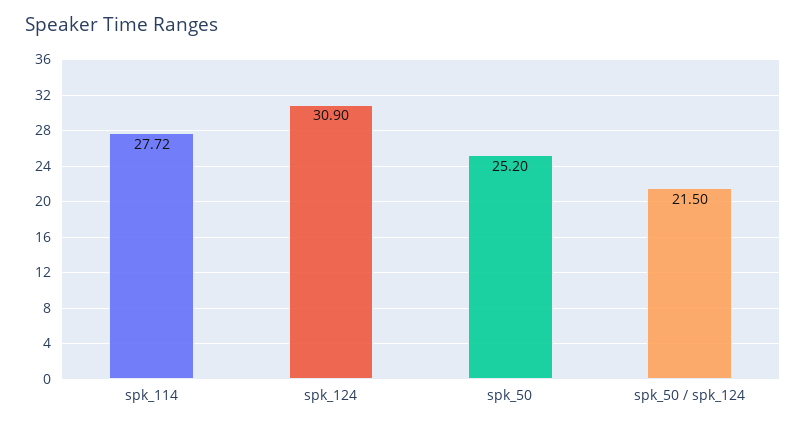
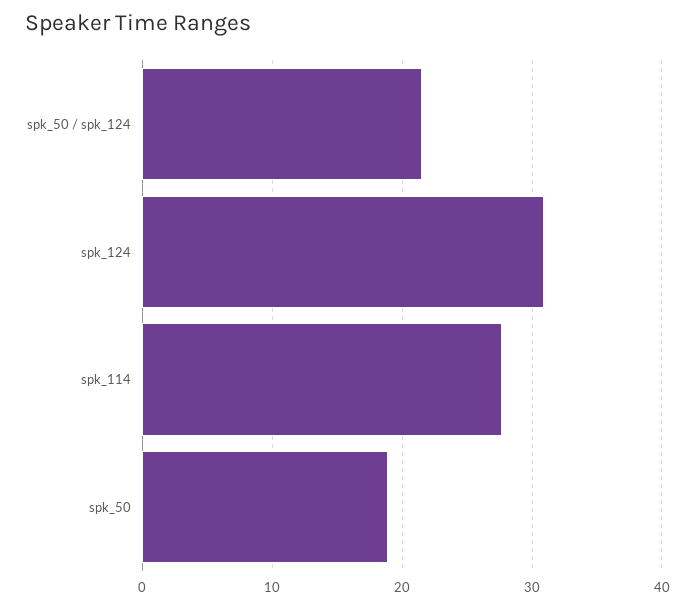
  {
    "spk_114": 27.72,
    "spk_124": 30.9,
-   "spk_50": 25.2,
+   "spk_50": 19,
    "spk_50 / spk_124": 21.5
  }

